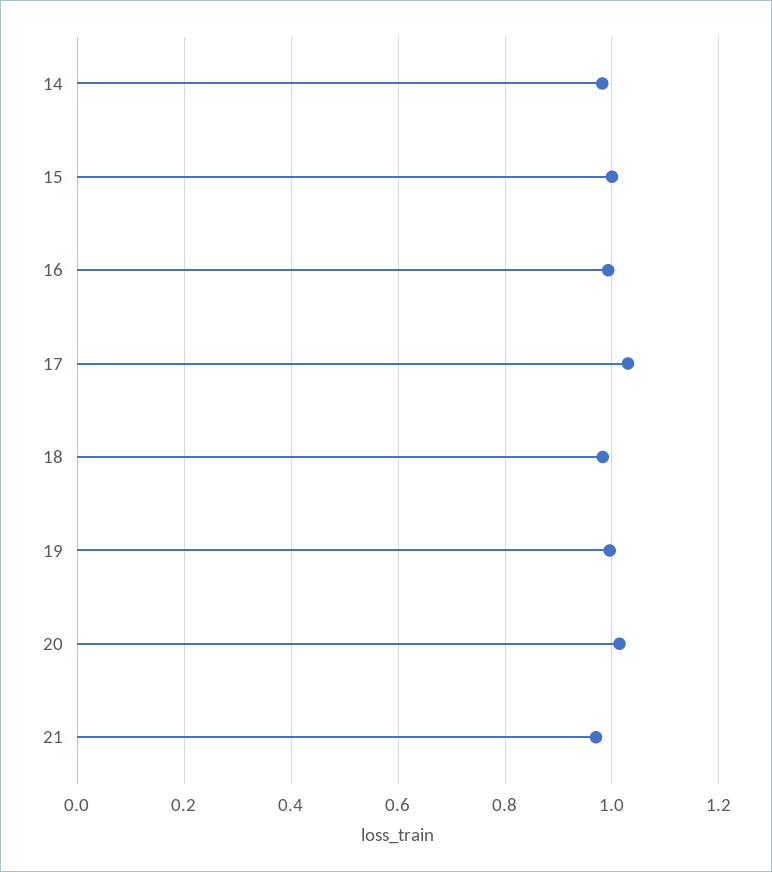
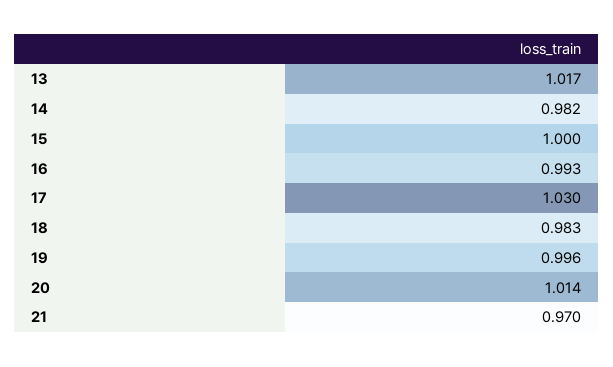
  {
    "14": 0.982,
    "15": 1,
    "16": 0.993,
    "17": 1.03,
    "18": 0.983,
    "19": 0.996,
    "20": 1.014,
-   "21": 0.97
+   "21": 0.97,
+   "13": 1.017
  }

